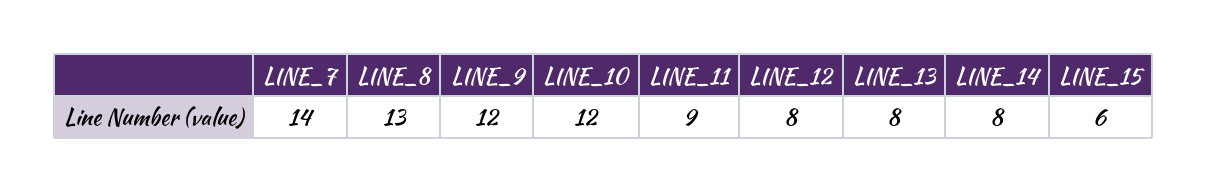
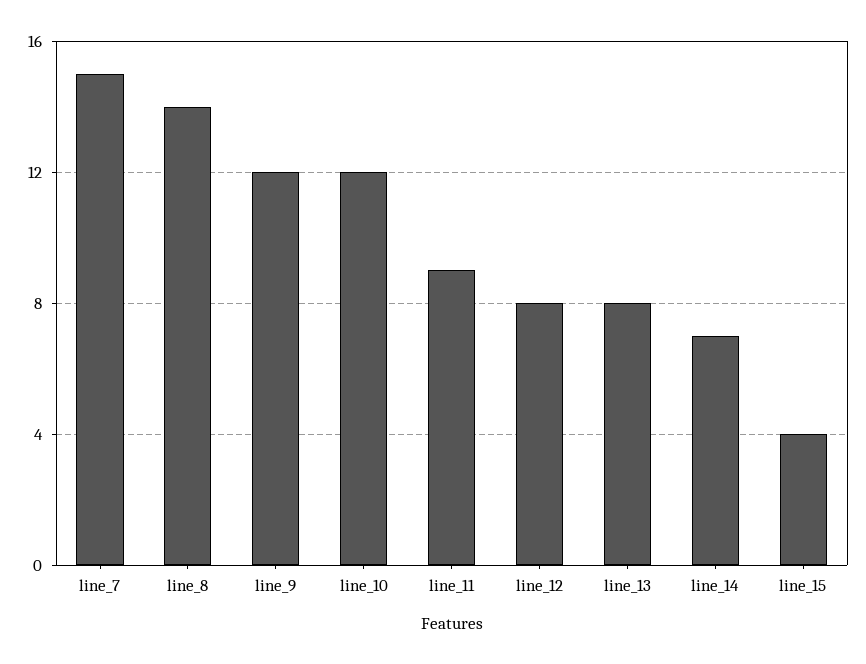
  {
-   "LINE_7": 14,
+   "LINE_7": 15,
-   "LINE_8": 13,
+   "LINE_8": 14,
    "LINE_9": 12,
    "LINE_10": 12,
    "LINE_11": 9,
    "LINE_12": 8,
    "LINE_13": 8,
-   "LINE_14": 8,
+   "LINE_14": 7,
-   "LINE_15": 6
+   "LINE_15": 4
  }

